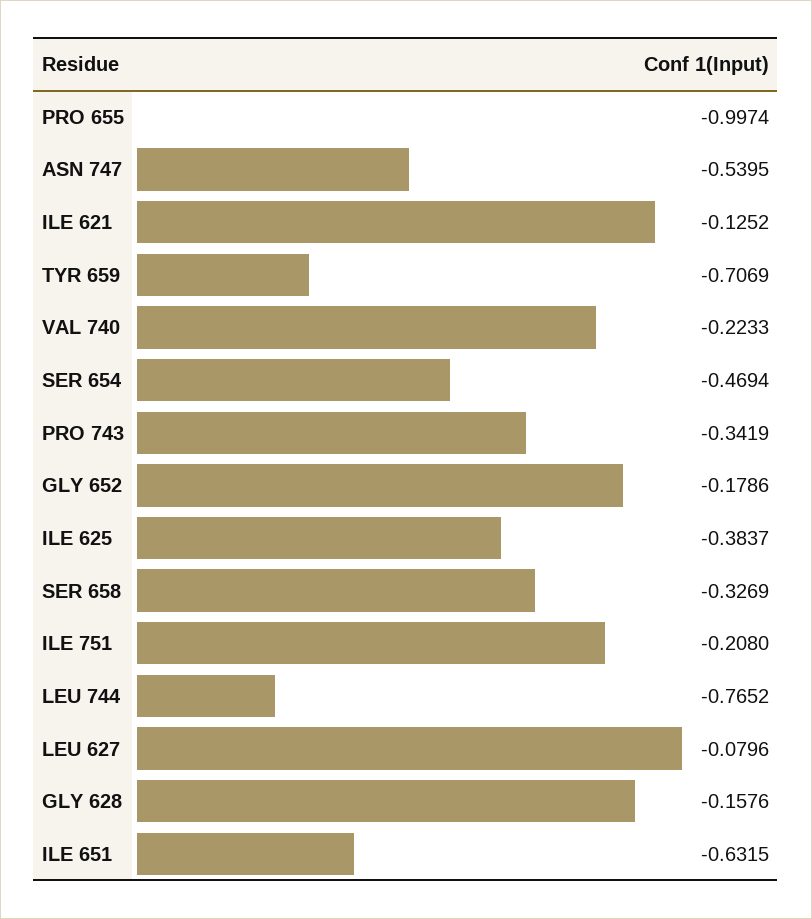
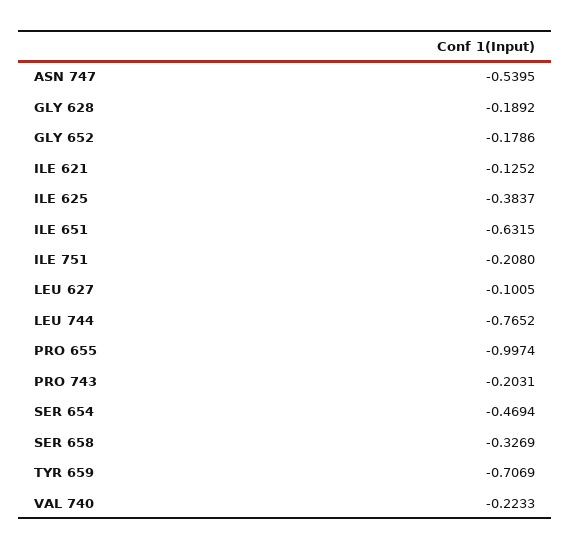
  {
    "PRO 655": -0.9974,
    "ASN 747": -0.5395,
    "ILE 621": -0.1252,
    "TYR 659": -0.7069,
    "VAL 740": -0.2233,
    "SER 654": -0.4694,
-   "PRO 743": -0.3419,
+   "PRO 743": -0.2031,
    "GLY 652": -0.1786,
    "ILE 625": -0.3837,
    "SER 658": -0.3269,
    "ILE 751": -0.208,
    "LEU 744": -0.7652,
-   "LEU 627": -0.0796,
+   "LEU 627": -0.1005,
-   "GLY 628": -0.1576,
+   "GLY 628": -0.1892,
    "ILE 651": -0.6315
  }

